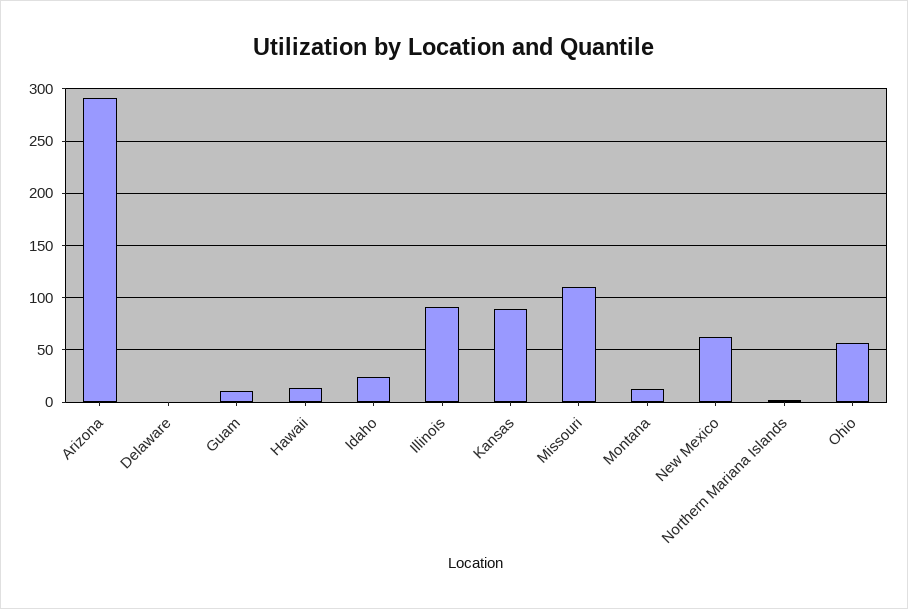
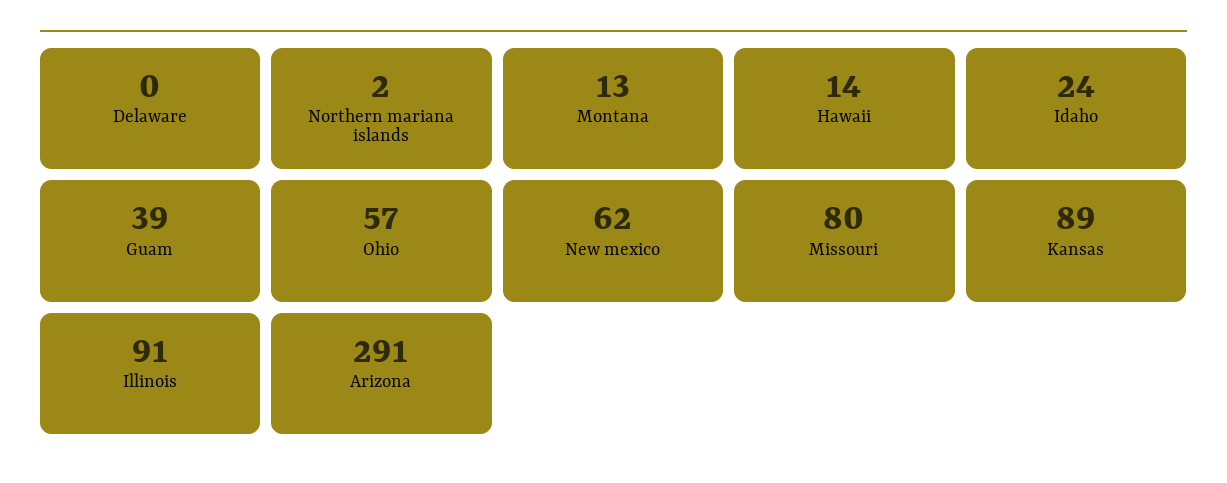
  {
    "Arizona": 291,
    "Delaware": 0,
-   "Guam": 10,
+   "Guam": 39,
    "Hawaii": 14,
    "Idaho": 24,
    "Illinois": 91,
    "Kansas": 89,
-   "Missouri": 110,
+   "Missouri": 80,
    "Montana": 13,
    "New Mexico": 62,
    "Northern Mariana Islands": 2,
    "Ohio": 57
  }

